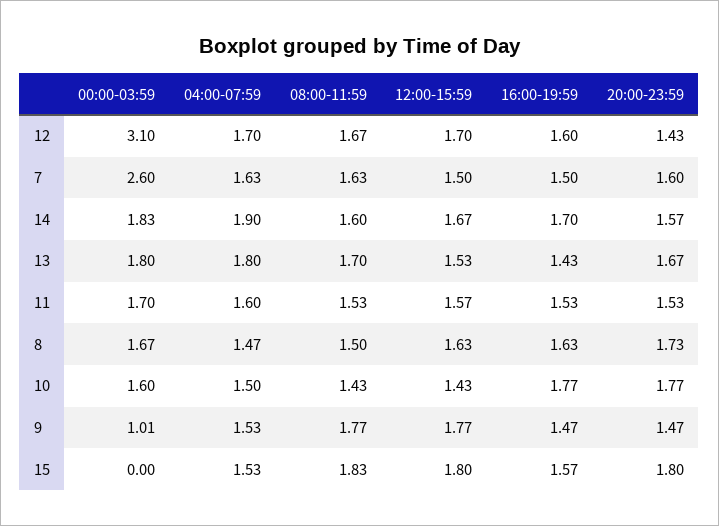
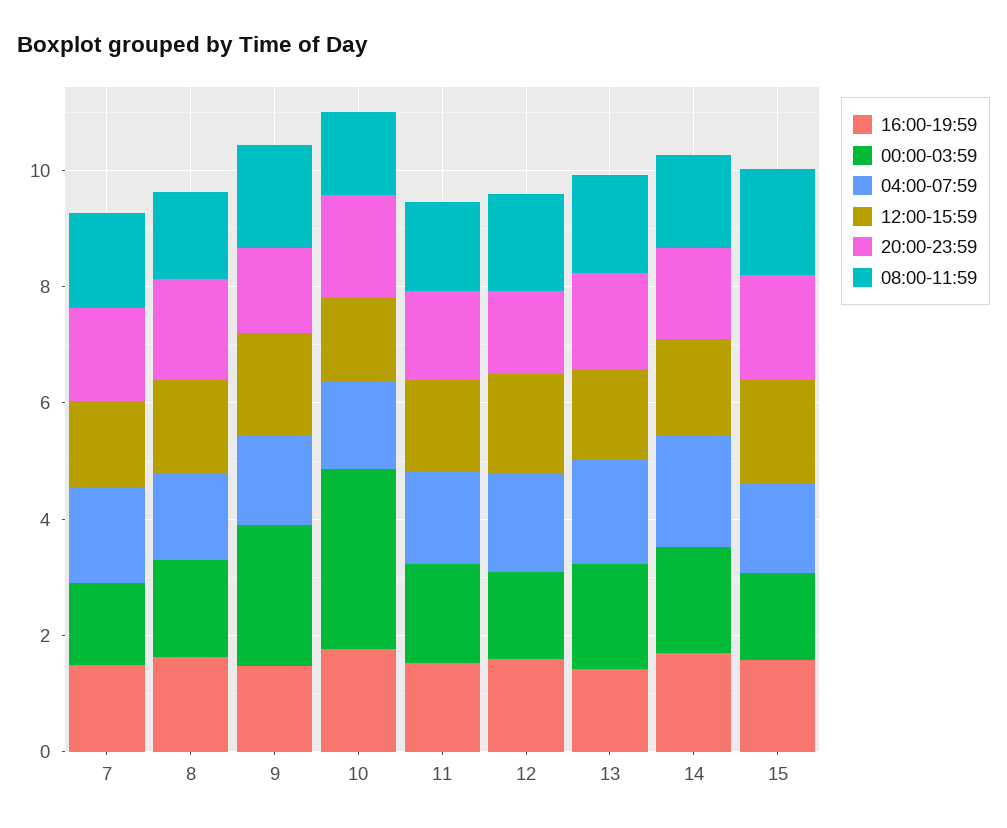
  {
    "00:00-03:59": {
-     "12": 3.1,
+     "12": 1.5,
-     "7": 2.6,
+     "7": 1.5,
      "14": 1.83,
      "13": 1.8,
      "11": 1.7,
      "8": 1.67,
-     "10": 1.6,
+     "10": 3,
-     "9": 1.01,
+     "9": 2.5,
-     "15": 0
+     "15": 1.5
    },
    "04:00-07:59": {
      "12": 1.7,
      "7": 1.63,
      "14": 1.9,
      "13": 1.8,
      "11": 1.6,
      "8": 1.47,
      "10": 1.5,
      "9": 1.53,
      "15": 1.53
    },
    "08:00-11:59": {
      "12": 1.67,
      "7": 1.63,
      "14": 1.6,
      "13": 1.7,
      "11": 1.53,
      "8": 1.5,
      "10": 1.43,
      "9": 1.77,
      "15": 1.83
    },
    "12:00-15:59": {
      "12": 1.7,
      "7": 1.5,
      "14": 1.67,
      "13": 1.53,
      "11": 1.57,
      "8": 1.63,
      "10": 1.43,
      "9": 1.77,
      "15": 1.8
    },
    "16:00-19:59": {
      "12": 1.6,
      "7": 1.5,
      "14": 1.7,
      "13": 1.43,
      "11": 1.53,
      "8": 1.63,
      "10": 1.77,
      "9": 1.47,
      "15": 1.57
    },
    "20:00-23:59": {
      "12": 1.43,
      "7": 1.6,
      "14": 1.57,
      "13": 1.67,
      "11": 1.53,
      "8": 1.73,
      "10": 1.77,
      "9": 1.47,
      "15": 1.8
    }
  }

